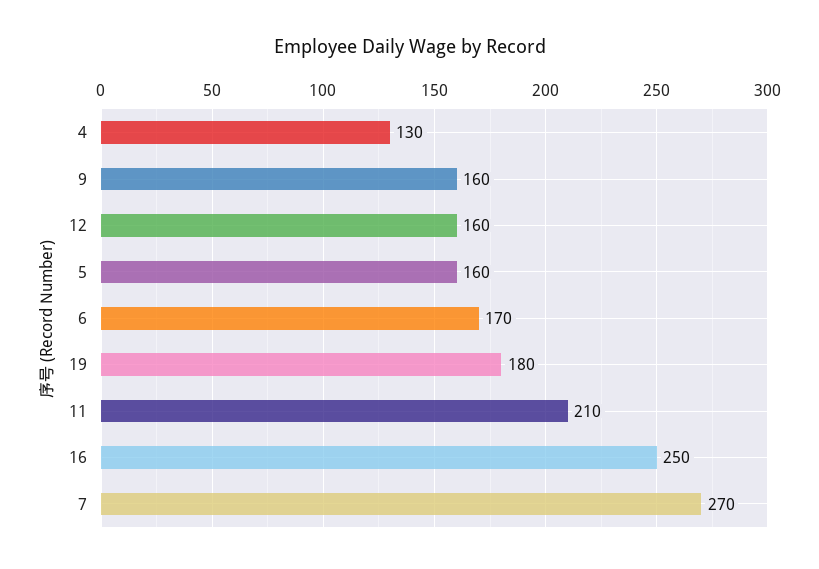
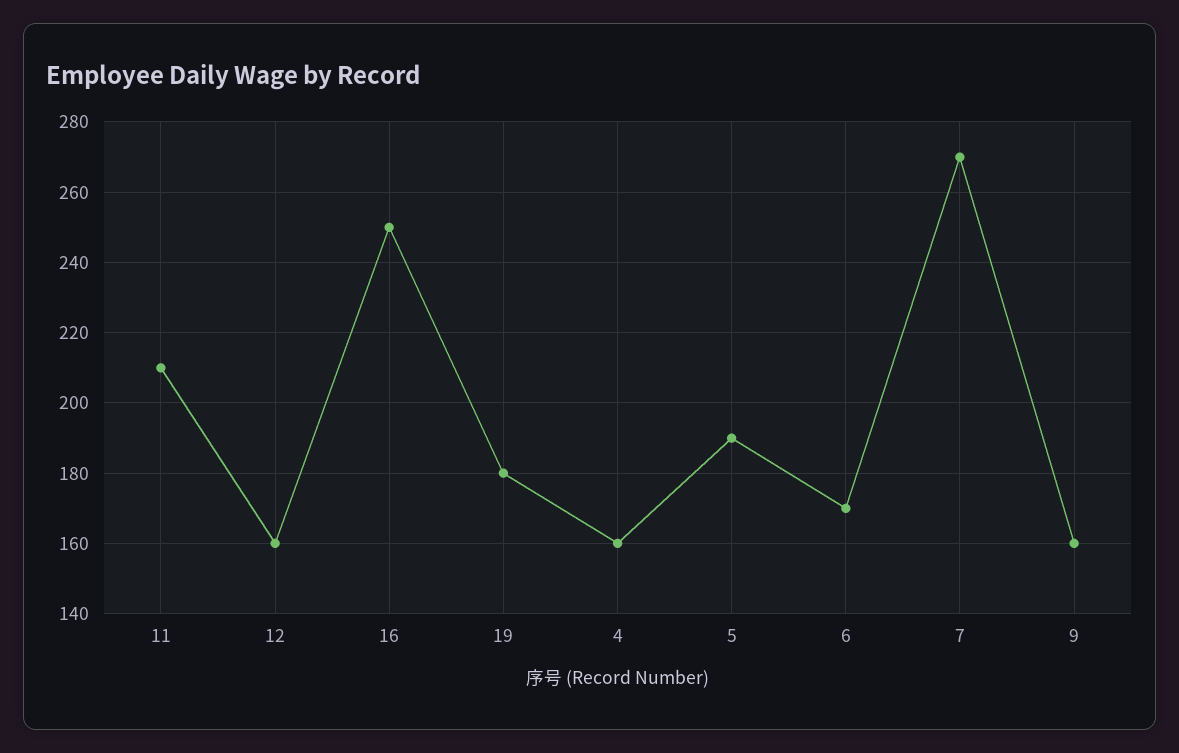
  {
-   "4": 130,
+   "4": 160,
    "9": 160,
    "12": 160,
-   "5": 160,
+   "5": 190,
    "6": 170,
    "19": 180,
    "11": 210,
    "16": 250,
    "7": 270
  }

